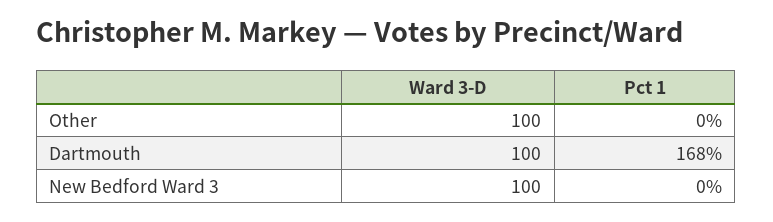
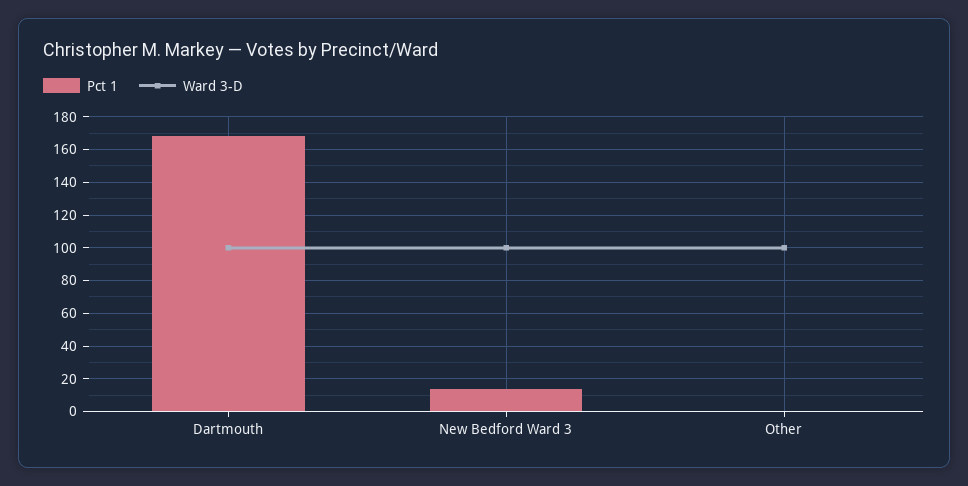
  {
    "Ward 3-D": {
      "Other": 100,
      "Dartmouth": 100,
      "New Bedford Ward 3": 100
    },
    "Pct 1": {
      "Other": 0,
      "Dartmouth": 168,
-     "New Bedford Ward 3": 0
+     "New Bedford Ward 3": 15
    }
  }

